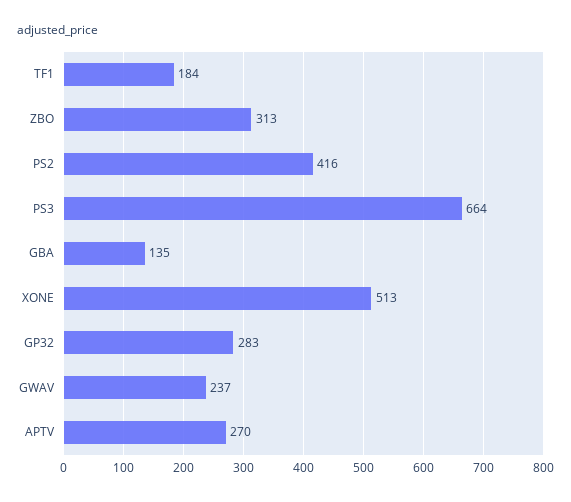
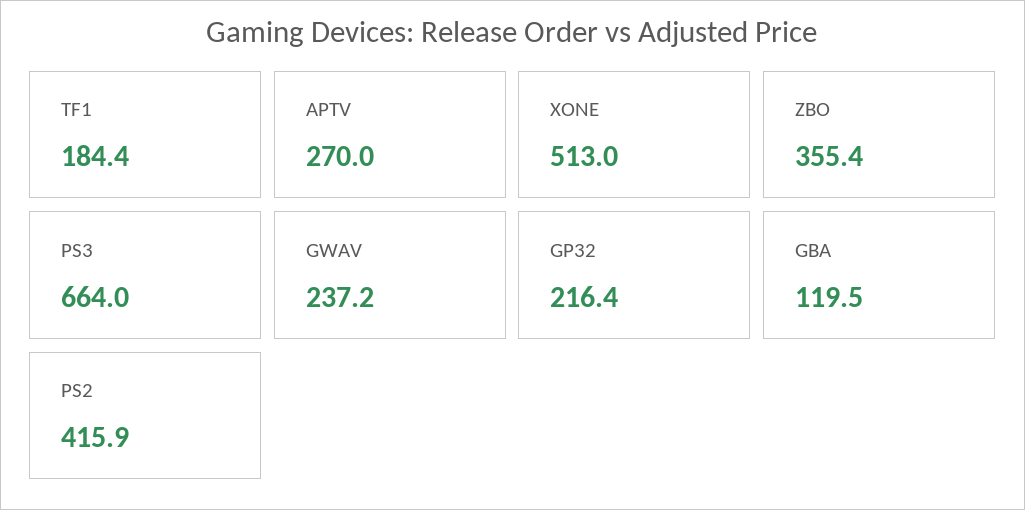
  {
    "TF1": 184.4,
-   "ZBO": 313,
+   "ZBO": 355.4,
    "PS2": 415.9,
    "PS3": 664,
-   "GBA": 135,
+   "GBA": 119.5,
    "XONE": 513,
-   "GP32": 283,
+   "GP32": 216.4,
    "GWAV": 237.2,
    "APTV": 270
  }

